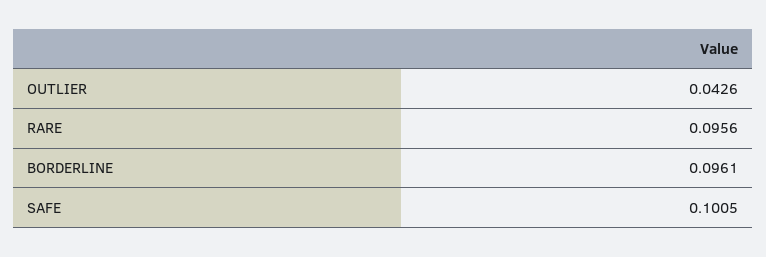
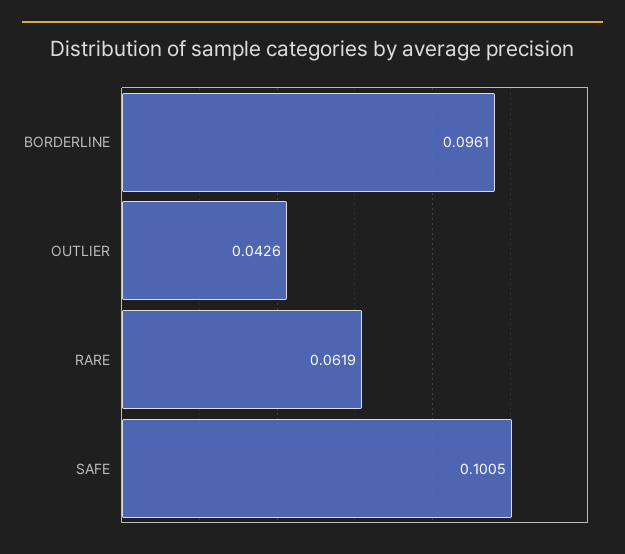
  {
    "OUTLIER": 0.0426,
-   "RARE": 0.0956,
+   "RARE": 0.0619,
    "BORDERLINE": 0.0961,
    "SAFE": 0.1005
  }

